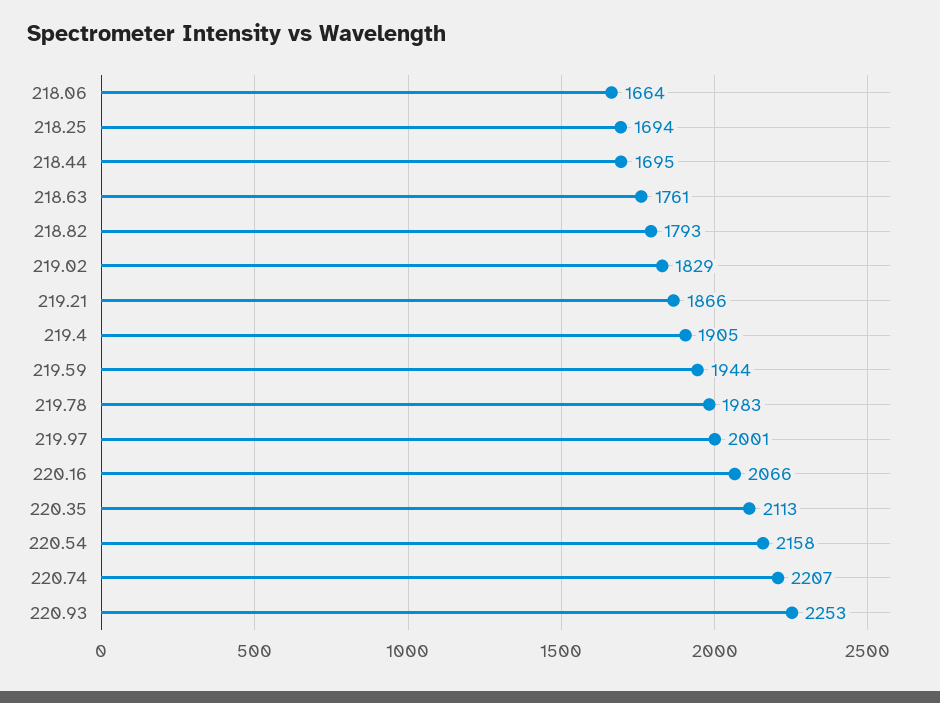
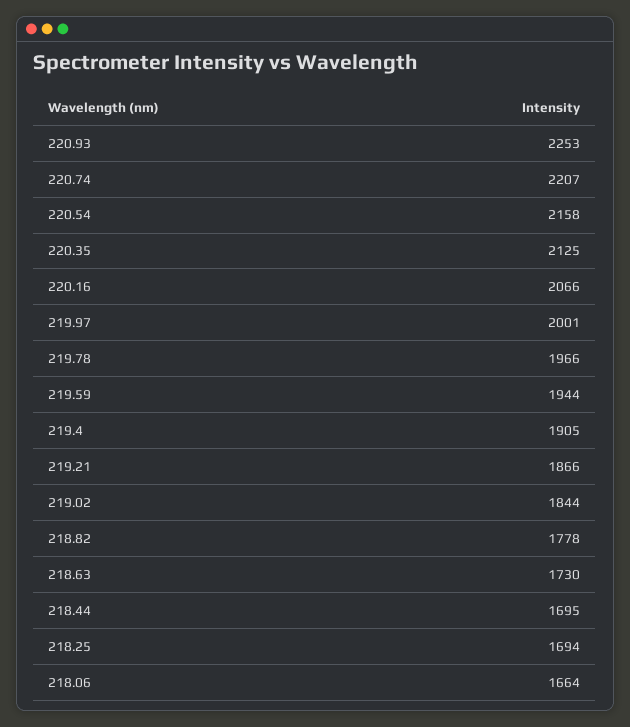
  {
    "218.06": 1664,
    "218.25": 1694,
    "218.44": 1695,
-   "218.63": 1761,
+   "218.63": 1730,
-   "218.82": 1793,
+   "218.82": 1778,
-   "219.02": 1829,
+   "219.02": 1844,
    "219.21": 1866,
    "219.4": 1905,
    "219.59": 1944,
-   "219.78": 1983,
+   "219.78": 1966,
    "219.97": 2001,
    "220.16": 2066,
-   "220.35": 2113,
+   "220.35": 2125,
    "220.54": 2158,
    "220.74": 2207,
    "220.93": 2253
  }

